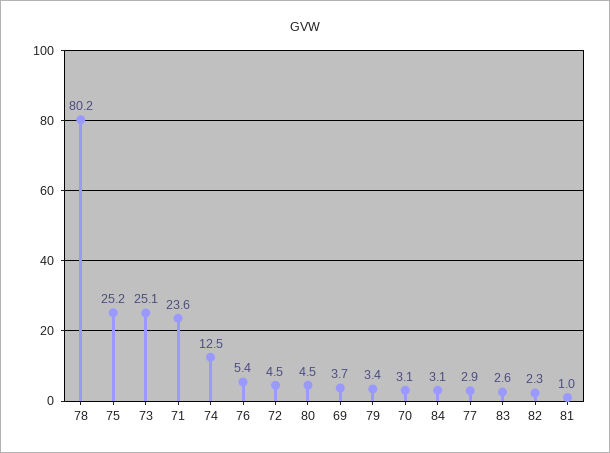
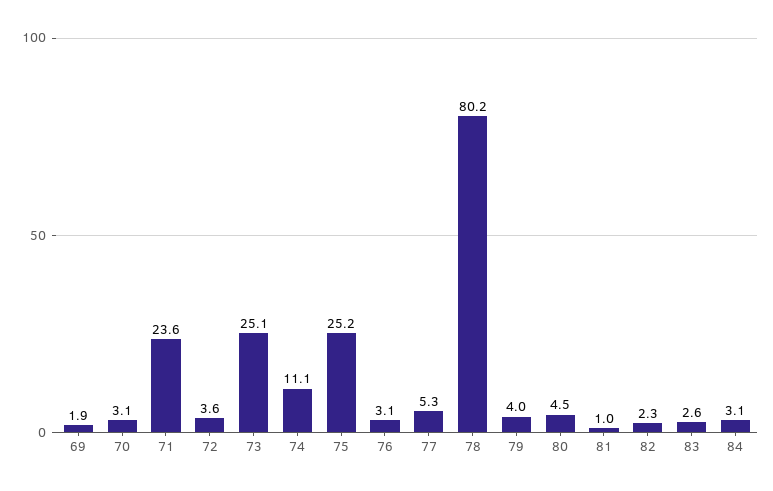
  {
    "78": 80.2,
    "75": 25.2,
    "73": 25.1,
    "71": 23.6,
-   "74": 12.5,
+   "74": 11.1,
-   "76": 5.4,
+   "76": 3.1,
-   "72": 4.5,
+   "72": 3.6,
    "80": 4.5,
-   "69": 3.7,
+   "69": 1.9,
-   "79": 3.4,
+   "79": 4,
    "70": 3.1,
    "84": 3.1,
-   "77": 2.9,
+   "77": 5.3,
    "83": 2.6,
    "82": 2.3,
    "81": 1
  }

